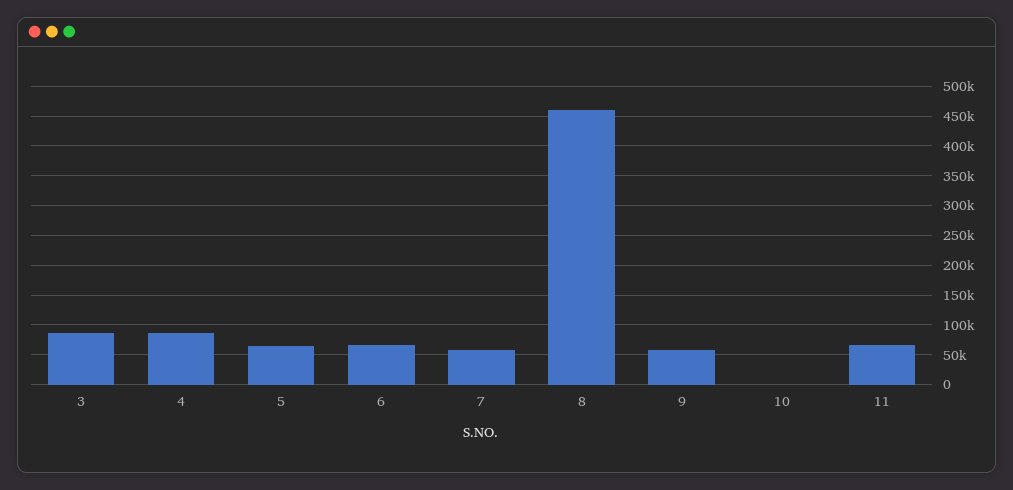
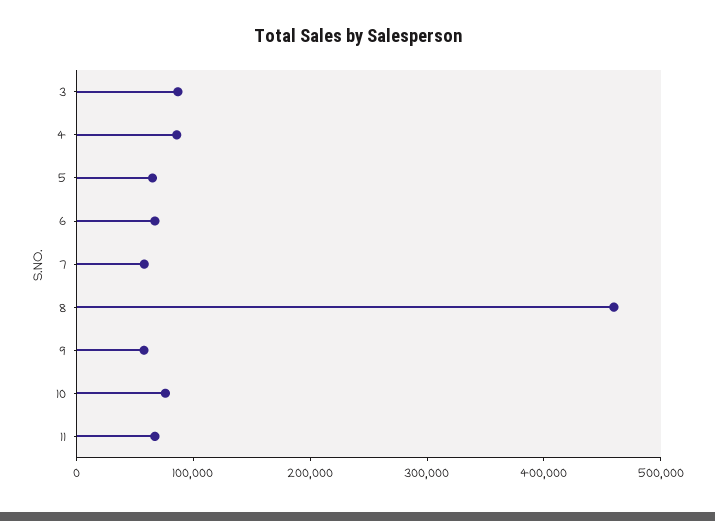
  {
    "3": 80000,
    "4": 80000,
    "5": 60000,
    "6": 60000,
    "7": 60000,
    "8": 460000,
    "9": 60000,
-   "10": 0,
+   "10": 80000,
    "11": 60000
  }

